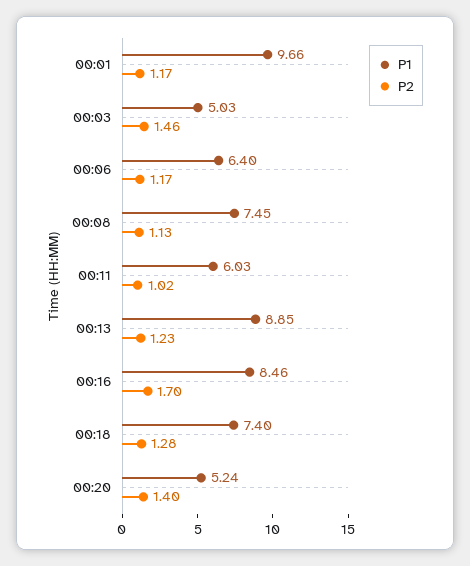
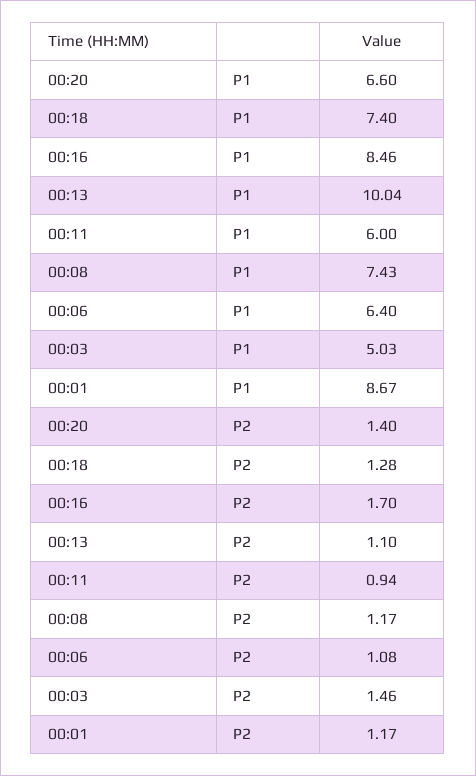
  {
    "P1": {
-     "00:01": 9.66,
+     "00:01": 8.67,
      "00:03": 5.03,
      "00:06": 6.4,
-     "00:08": 7.45,
+     "00:08": 7.43,
-     "00:11": 6.03,
+     "00:11": 6,
-     "00:13": 8.85,
+     "00:13": 10.04,
      "00:16": 8.46,
      "00:18": 7.4,
-     "00:20": 5.24
+     "00:20": 6.6
    },
    "P2": {
      "00:01": 1.17,
      "00:03": 1.46,
-     "00:06": 1.17,
+     "00:06": 1.08,
-     "00:08": 1.13,
+     "00:08": 1.17,
-     "00:11": 1.02,
+     "00:11": 0.94,
-     "00:13": 1.23,
+     "00:13": 1.1,
      "00:16": 1.7,
      "00:18": 1.28,
      "00:20": 1.4
    }
  }

